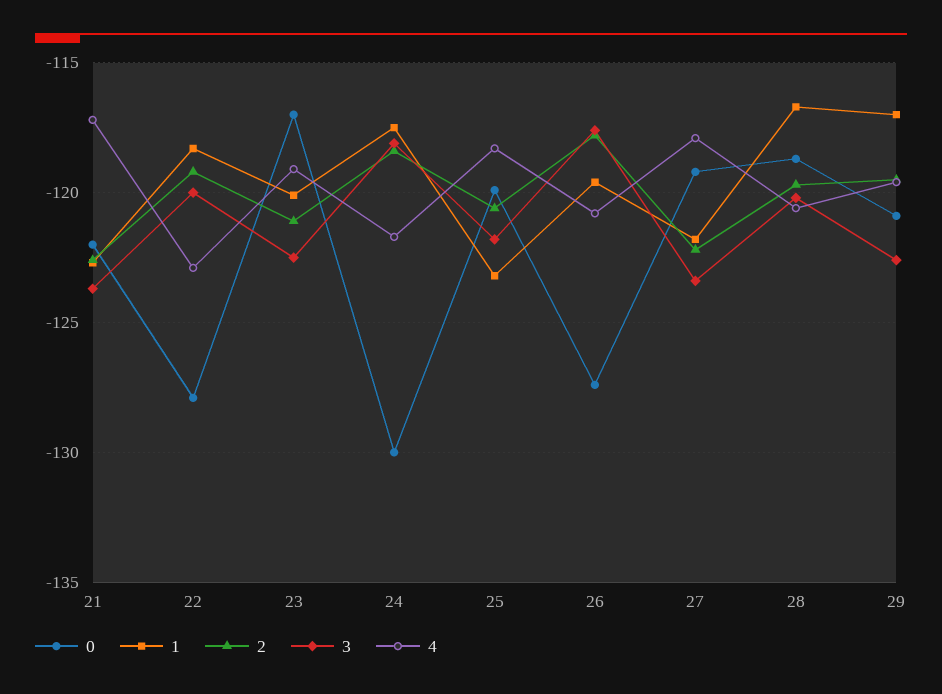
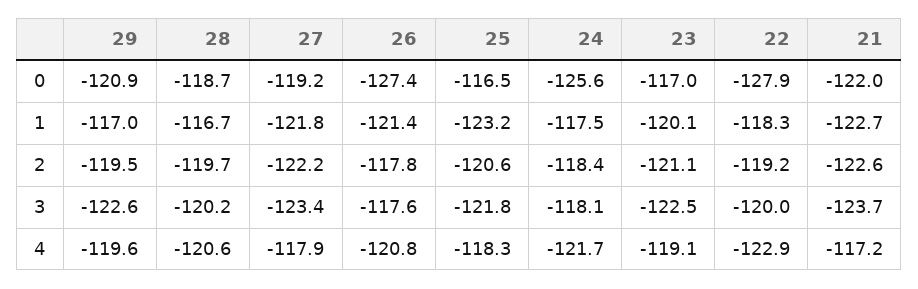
  {
    "0": {
      "21": -122,
      "22": -127.9,
      "23": -117,
-     "24": -130,
+     "24": -125.6,
-     "25": -120,
+     "25": -116.5,
      "26": -127.4,
      "27": -119.2,
      "28": -118.7,
      "29": -120.9
    },
    "1": {
      "21": -122.7,
      "22": -118.3,
      "23": -120.1,
      "24": -117.5,
      "25": -123.2,
-     "26": -119.5,
+     "26": -121.4,
      "27": -121.8,
      "28": -116.7,
      "29": -117
    },
    "2": {
      "21": -122.6,
      "22": -119.2,
      "23": -121.1,
      "24": -118.4,
      "25": -120.6,
      "26": -117.8,
      "27": -122.2,
      "28": -119.7,
      "29": -119.5
    },
    "3": {
      "21": -123.7,
      "22": -120,
      "23": -122.5,
      "24": -118.1,
      "25": -121.8,
      "26": -117.6,
      "27": -123.4,
      "28": -120.2,
      "29": -122.6
    },
    "4": {
      "21": -117.2,
      "22": -122.9,
      "23": -119.1,
      "24": -121.7,
      "25": -118.3,
      "26": -120.8,
      "27": -117.9,
      "28": -120.6,
      "29": -119.6
    }
  }

